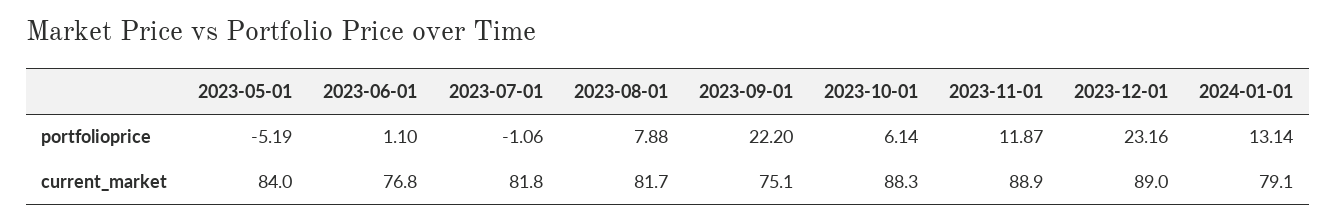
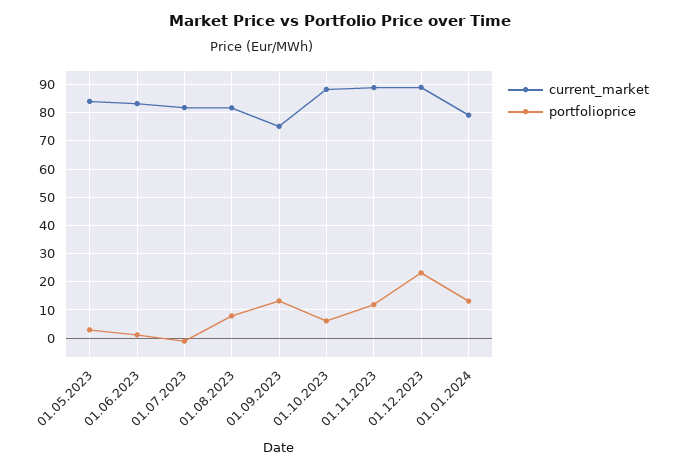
  {
    "portfolioprice": {
-     "2023-05-01": -5.19,
+     "2023-05-01": 2.5,
      "2023-06-01": 1.1,
      "2023-07-01": -1.06,
      "2023-08-01": 7.88,
-     "2023-09-01": 22.2,
+     "2023-09-01": 12.5,
      "2023-10-01": 6.14,
      "2023-11-01": 11.87,
      "2023-12-01": 23.16,
      "2024-01-01": 13.14
    },
    "current_market": {
      "2023-05-01": 84,
-     "2023-06-01": 76.8,
+     "2023-06-01": 82.5,
      "2023-07-01": 81.8,
      "2023-08-01": 81.7,
      "2023-09-01": 75.1,
      "2023-10-01": 88.3,
      "2023-11-01": 88.9,
      "2023-12-01": 89,
      "2024-01-01": 79.1
    }
  }

